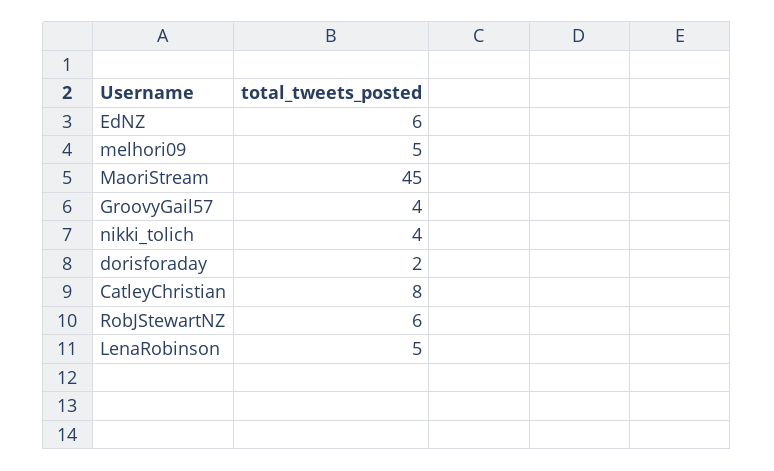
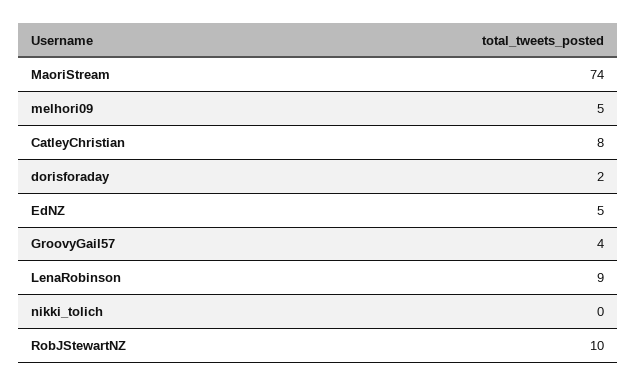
  {
-   "EdNZ": 6,
+   "EdNZ": 5,
    "melhori09": 5,
-   "MaoriStream": 45,
+   "MaoriStream": 74,
    "GroovyGail57": 4,
-   "nikki_tolich": 4,
+   "nikki_tolich": 0,
    "dorisforaday": 2,
    "CatleyChristian": 8,
-   "RobJStewartNZ": 6,
+   "RobJStewartNZ": 10,
-   "LenaRobinson": 5
+   "LenaRobinson": 9
  }

